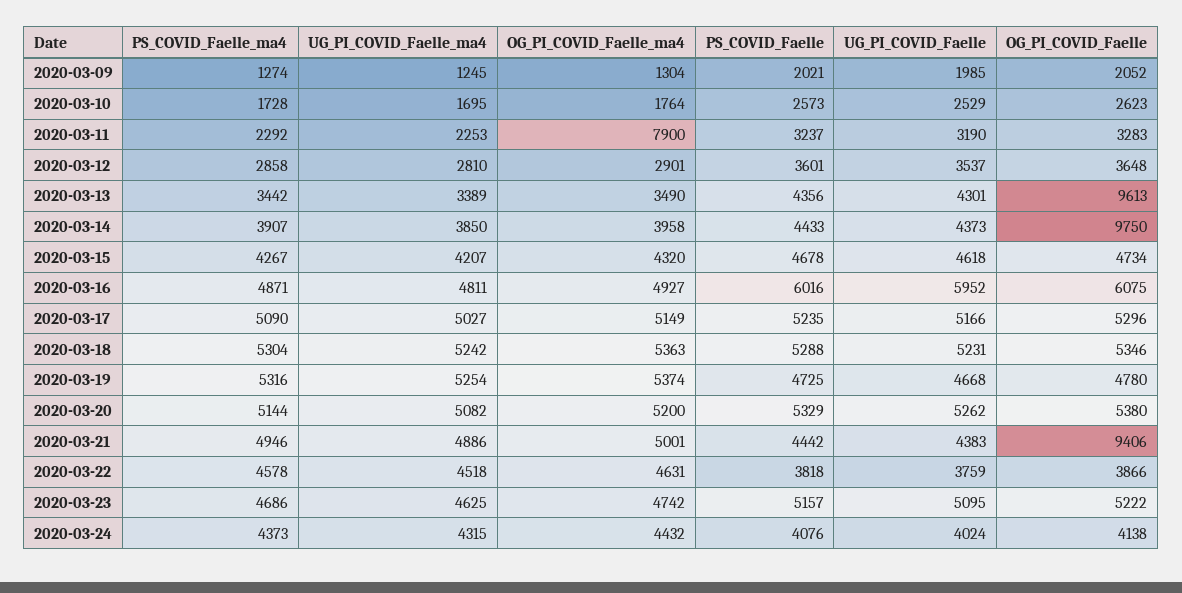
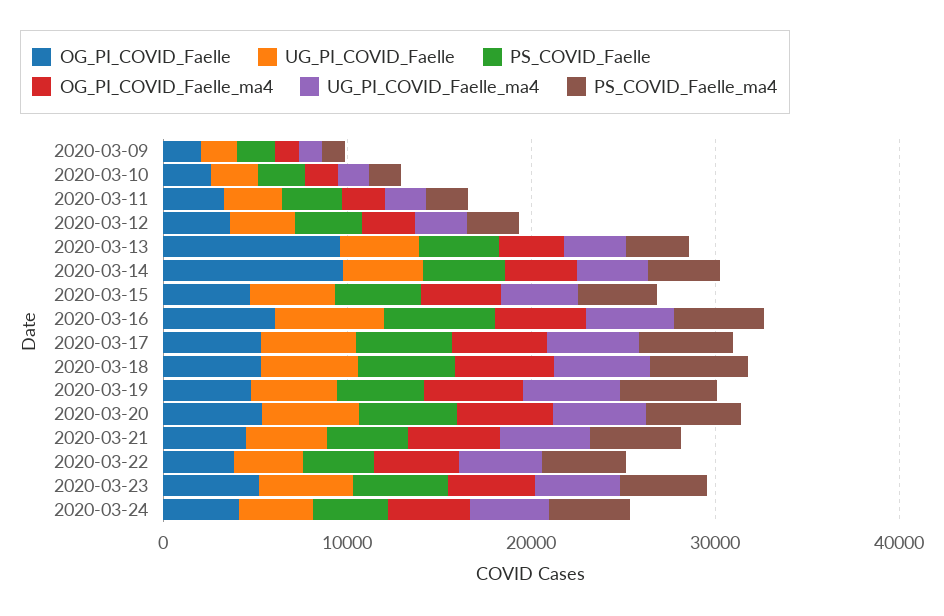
  {
    "PS_COVID_Faelle_ma4": {
      "2020-03-09": 1274,
      "2020-03-10": 1728,
      "2020-03-11": 2292,
      "2020-03-12": 2858,
      "2020-03-13": 3442,
      "2020-03-14": 3907,
      "2020-03-15": 4267,
      "2020-03-16": 4871,
      "2020-03-17": 5090,
      "2020-03-18": 5304,
      "2020-03-19": 5316,
      "2020-03-20": 5144,
      "2020-03-21": 4946,
      "2020-03-22": 4578,
      "2020-03-23": 4686,
      "2020-03-24": 4373
    },
    "UG_PI_COVID_Faelle_ma4": {
      "2020-03-09": 1245,
      "2020-03-10": 1695,
      "2020-03-11": 2253,
      "2020-03-12": 2810,
      "2020-03-13": 3389,
      "2020-03-14": 3850,
      "2020-03-15": 4207,
      "2020-03-16": 4811,
      "2020-03-17": 5027,
      "2020-03-18": 5242,
      "2020-03-19": 5254,
      "2020-03-20": 5082,
      "2020-03-21": 4886,
      "2020-03-22": 4518,
      "2020-03-23": 4625,
      "2020-03-24": 4315
    },
    "OG_PI_COVID_Faelle_ma4": {
      "2020-03-09": 1304,
      "2020-03-10": 1764,
-     "2020-03-11": 7900,
+     "2020-03-11": 2000,
      "2020-03-12": 2901,
      "2020-03-13": 3490,
      "2020-03-14": 3958,
      "2020-03-15": 4320,
      "2020-03-16": 4927,
      "2020-03-17": 5149,
      "2020-03-18": 5363,
      "2020-03-19": 5374,
      "2020-03-20": 5200,
      "2020-03-21": 5001,
      "2020-03-22": 4631,
      "2020-03-23": 4742,
      "2020-03-24": 4432
    },
    "PS_COVID_Faelle": {
      "2020-03-09": 2021,
      "2020-03-10": 2573,
      "2020-03-11": 3237,
      "2020-03-12": 3601,
      "2020-03-13": 4356,
      "2020-03-14": 4433,
      "2020-03-15": 4678,
      "2020-03-16": 6016,
      "2020-03-17": 5235,
      "2020-03-18": 5288,
      "2020-03-19": 4725,
      "2020-03-20": 5329,
      "2020-03-21": 4442,
      "2020-03-22": 3818,
      "2020-03-23": 5157,
      "2020-03-24": 4076
    },
    "UG_PI_COVID_Faelle": {
      "2020-03-09": 1985,
      "2020-03-10": 2529,
      "2020-03-11": 3190,
      "2020-03-12": 3537,
      "2020-03-13": 4301,
      "2020-03-14": 4373,
      "2020-03-15": 4618,
      "2020-03-16": 5952,
      "2020-03-17": 5166,
      "2020-03-18": 5231,
      "2020-03-19": 4668,
      "2020-03-20": 5262,
      "2020-03-21": 4383,
      "2020-03-22": 3759,
      "2020-03-23": 5095,
      "2020-03-24": 4024
    },
    "OG_PI_COVID_Faelle": {
      "2020-03-09": 2052,
      "2020-03-10": 2623,
      "2020-03-11": 3283,
      "2020-03-12": 3648,
      "2020-03-13": 9613,
      "2020-03-14": 9750,
      "2020-03-15": 4734,
      "2020-03-16": 6075,
      "2020-03-17": 5296,
      "2020-03-18": 5346,
      "2020-03-19": 4780,
      "2020-03-20": 5380,
-     "2020-03-21": 9406,
+     "2020-03-21": 4000,
      "2020-03-22": 3866,
      "2020-03-23": 5222,
      "2020-03-24": 4138
    }
  }

